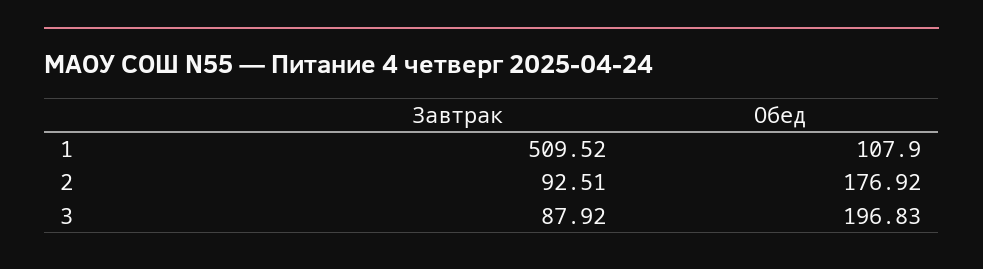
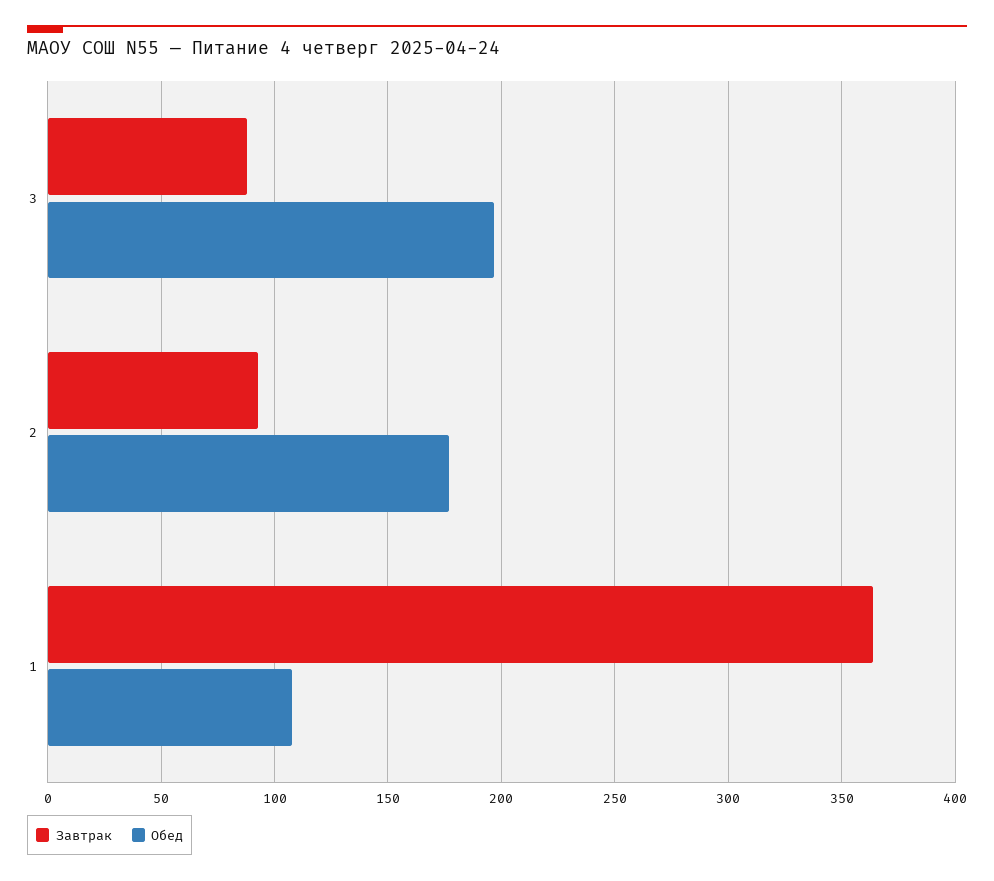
  {
    "Завтрак": {
-     "1": 509.52,
+     "1": 365,
      "2": 92.51,
      "3": 87.92
    },
    "Обед": {
      "1": 107.9,
      "2": 176.92,
      "3": 196.83
    }
  }

